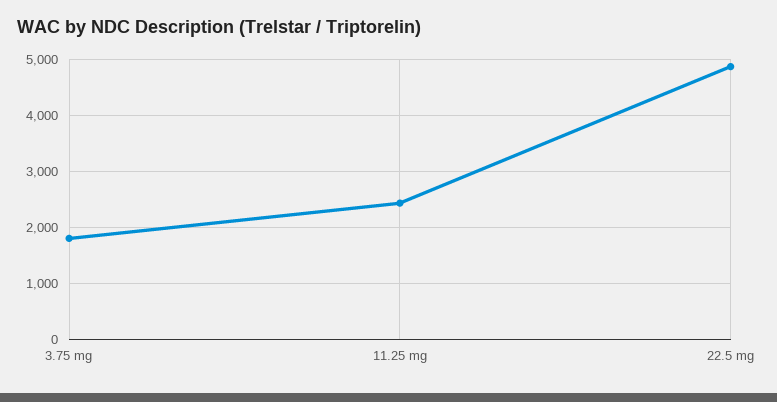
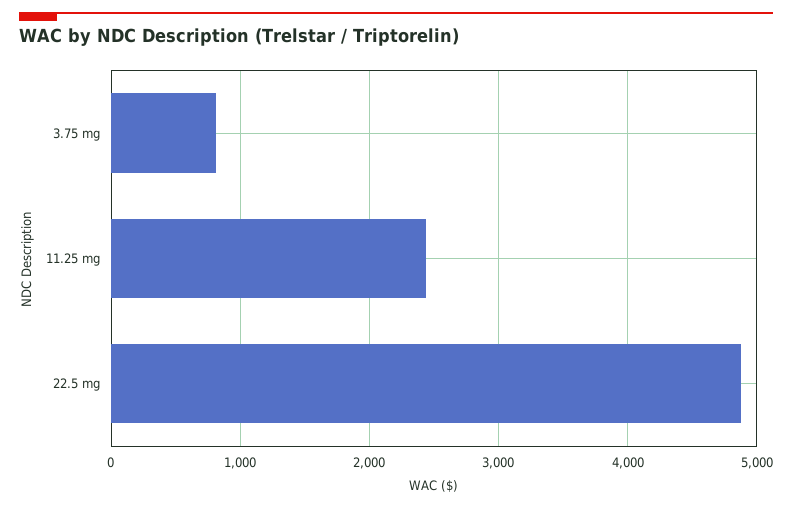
  {
-   "3.75 mg": 1800,
+   "3.75 mg": 800,
    "11.25 mg": 2400,
    "22.5 mg": 4900
  }

